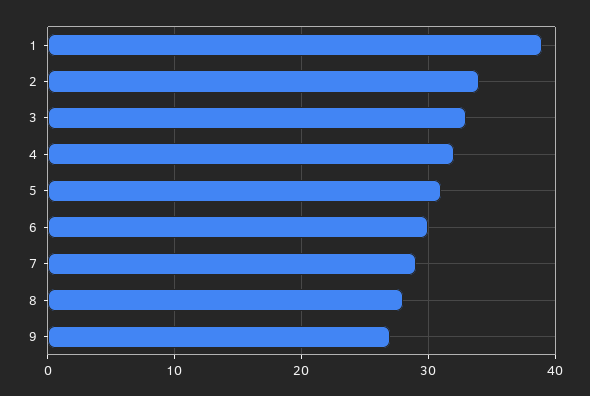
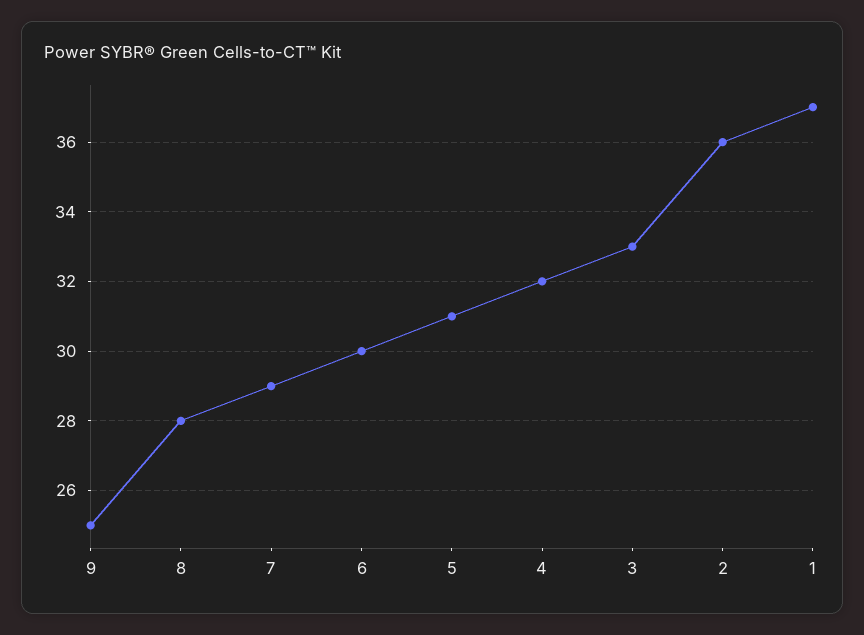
  {
-   "1": 39,
+   "1": 37,
-   "2": 34,
+   "2": 36,
    "3": 33,
    "4": 32,
    "5": 31,
    "6": 30,
    "7": 29,
    "8": 28,
-   "9": 27
+   "9": 25
  }

